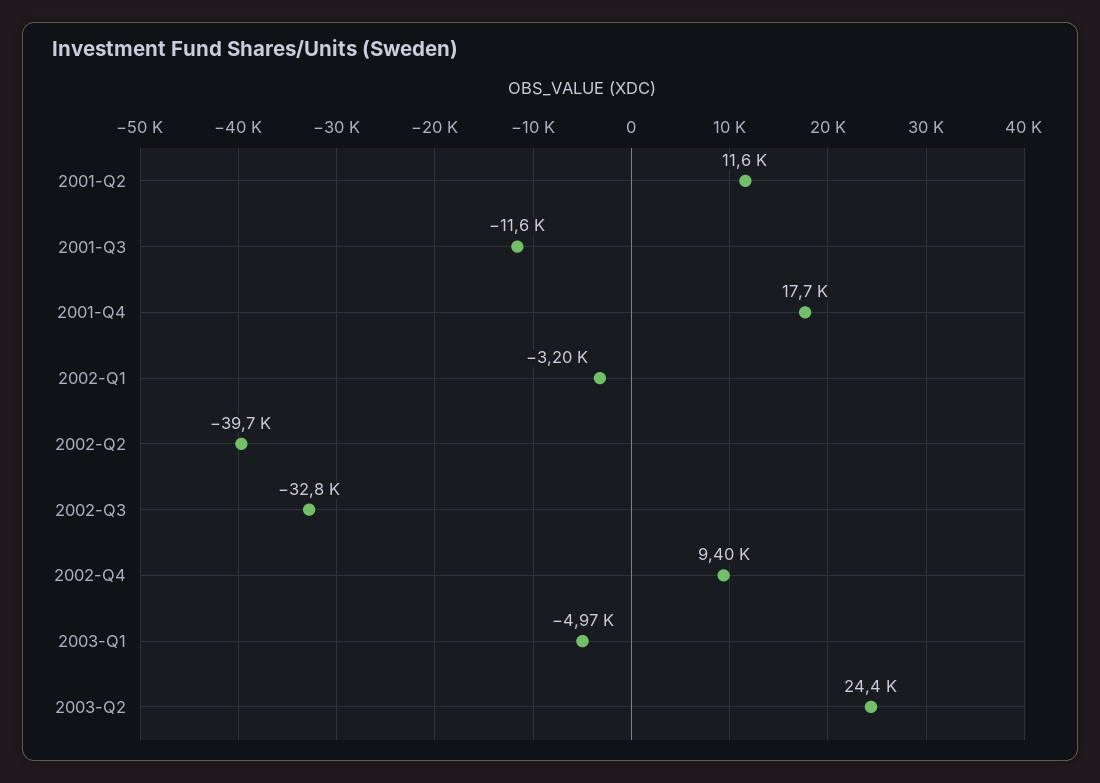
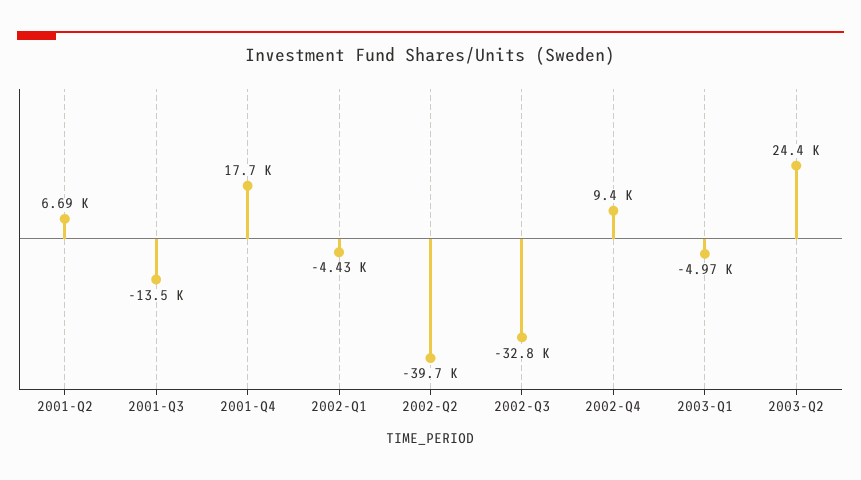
  {
-   "2001-Q2": 11600,
+   "2001-Q2": 6690,
-   "2001-Q3": -11600,
+   "2001-Q3": -13500,
    "2001-Q4": 17700,
-   "2002-Q1": -3200,
+   "2002-Q1": -4430,
    "2002-Q2": -39700,
    "2002-Q3": -32800,
    "2002-Q4": 9400,
    "2003-Q1": -4970,
    "2003-Q2": 24400
  }

